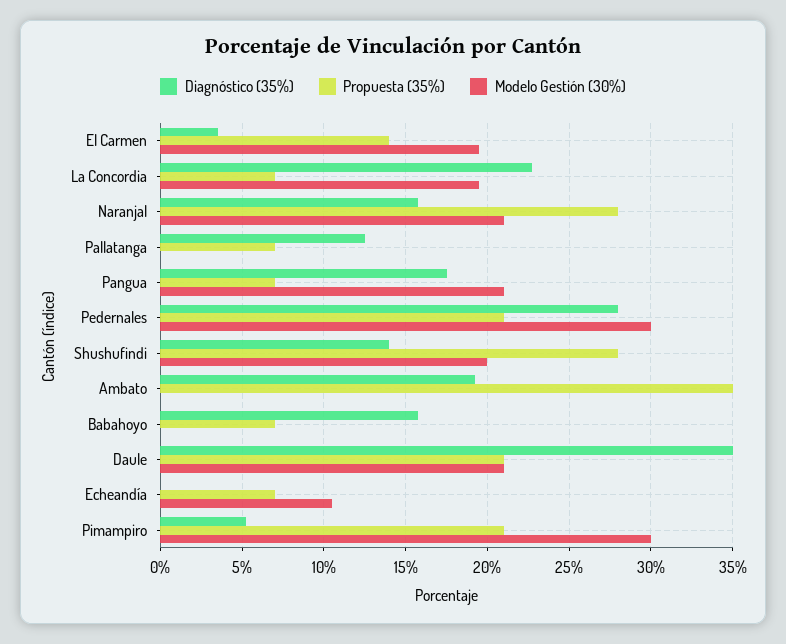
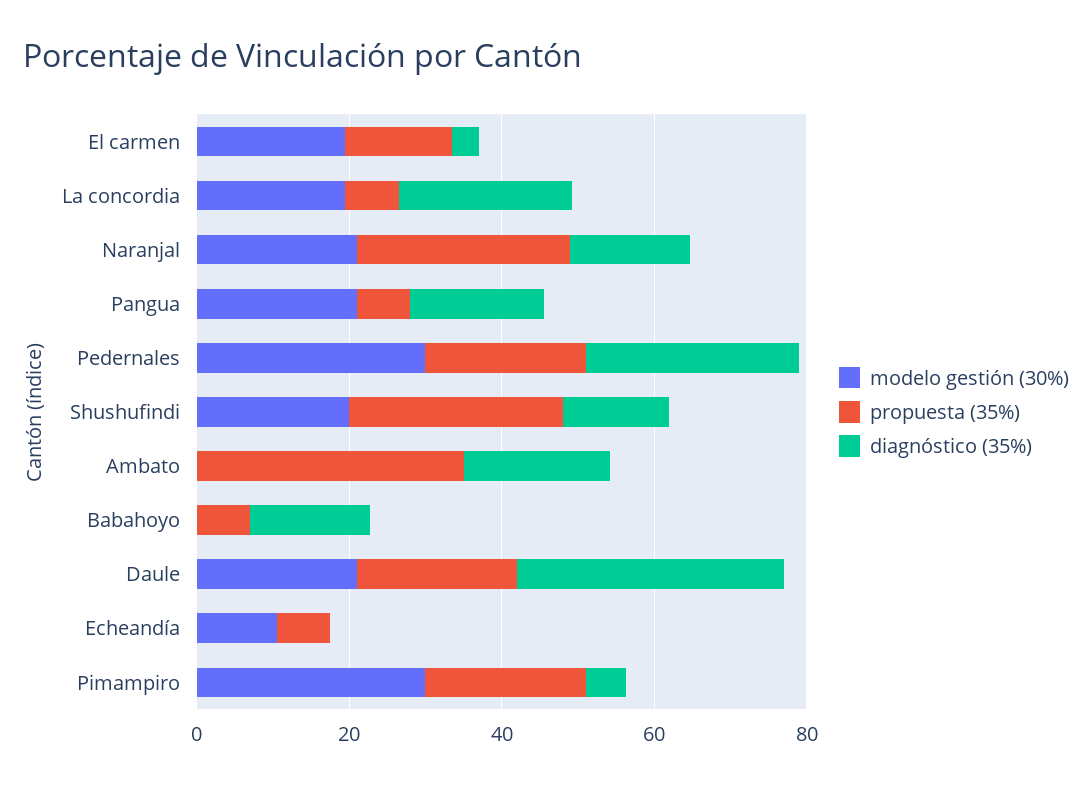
  {
    "Diagnóstico (35%)": {
      "El Carmen": 3.5,
      "La Concordia": 23,
      "Naranjal": 16,
-     "Pallatanga": 12.5,
      "Pangua": 17.5,
      "Pedernales": 28,
      "Shushufindi": 14,
      "Ambato": 19.5,
      "Babahoyo": 16,
      "Daule": 35,
      "Echeandía": 0,
      "Pimampiro": 5.5
    },
    "Propuesta (35%)": {
      "El Carmen": 14,
      "La Concordia": 7,
      "Naranjal": 28,
-     "Pallatanga": 7,
      "Pangua": 7,
      "Pedernales": 21,
      "Shushufindi": 28,
      "Ambato": 35,
      "Babahoyo": 7,
      "Daule": 21,
      "Echeandía": 7,
      "Pimampiro": 21
    },
    "Modelo Gestión (30%)": {
      "El Carmen": 19.5,
      "La Concordia": 19.5,
      "Naranjal": 21,
-     "Pallatanga": 0,
      "Pangua": 21,
      "Pedernales": 30,
      "Shushufindi": 20,
      "Ambato": 0,
      "Babahoyo": 0,
      "Daule": 21,
      "Echeandía": 10.5,
      "Pimampiro": 30
    }
  }

